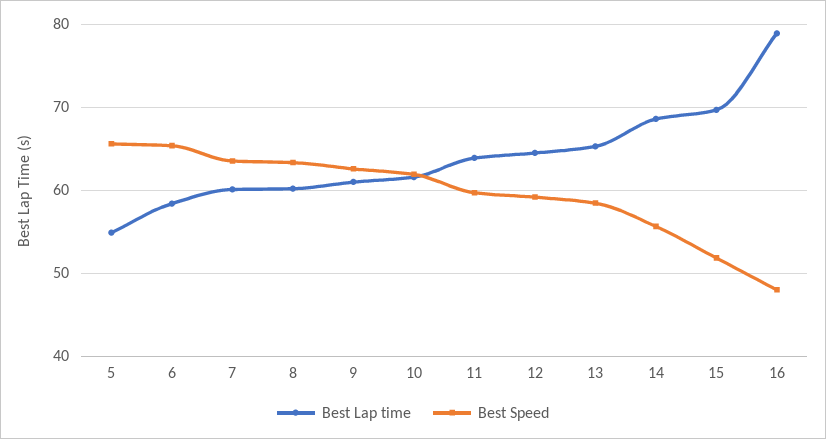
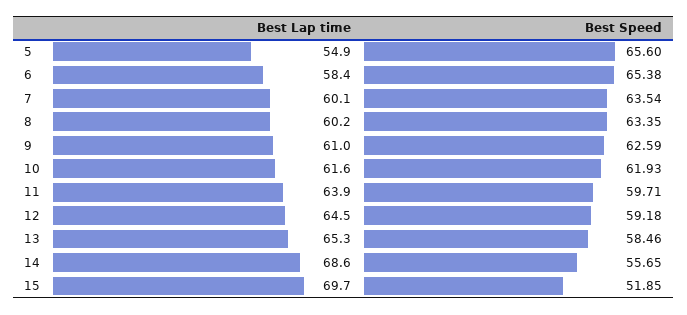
  {
    "Best Lap time": {
      "5": 54.9,
      "6": 58.4,
      "7": 60.1,
      "8": 60.2,
      "9": 61,
      "10": 61.6,
      "11": 63.9,
      "12": 64.5,
      "13": 65.3,
      "14": 68.6,
-     "15": 69.7,
+     "15": 69.7
-     "16": 79
    },
    "Best Speed": {
      "5": 65.6,
      "6": 65.38,
      "7": 63.54,
      "8": 63.35,
      "9": 62.59,
      "10": 61.93,
      "11": 59.71,
      "12": 59.18,
      "13": 58.46,
      "14": 55.65,
-     "15": 51.85,
+     "15": 51.85
-     "16": 48
    }
  }

